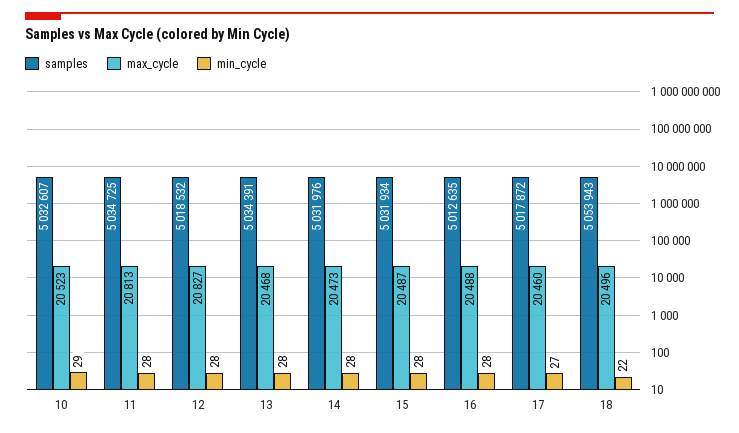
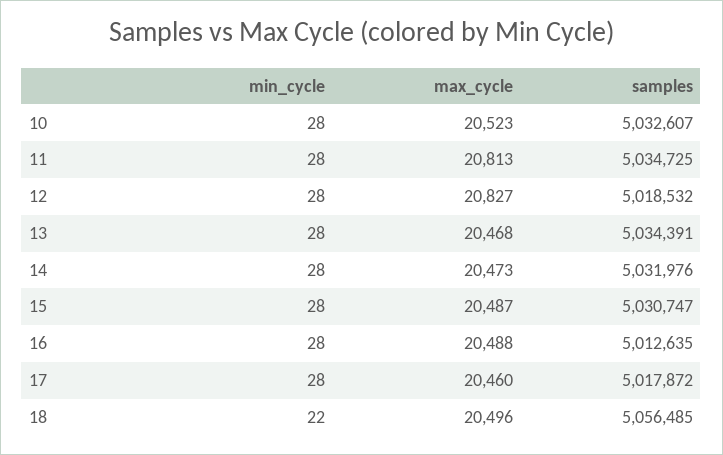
  {
    "samples": {
      "10": 5032607,
      "11": 5034725,
      "12": 5018532,
      "13": 5034391,
      "14": 5031976,
-     "15": 5031934,
+     "15": 5030747,
      "16": 5012635,
      "17": 5017872,
-     "18": 5053943
+     "18": 5056485
    },
    "max_cycle": {
      "10": 20523,
      "11": 20813,
      "12": 20827,
      "13": 20468,
      "14": 20473,
      "15": 20487,
      "16": 20488,
      "17": 20460,
      "18": 20496
    },
    "min_cycle": {
-     "10": 29,
+     "10": 28,
      "11": 28,
      "12": 28,
      "13": 28,
      "14": 28,
      "15": 28,
      "16": 28,
-     "17": 27,
+     "17": 28,
      "18": 22
    }
  }

